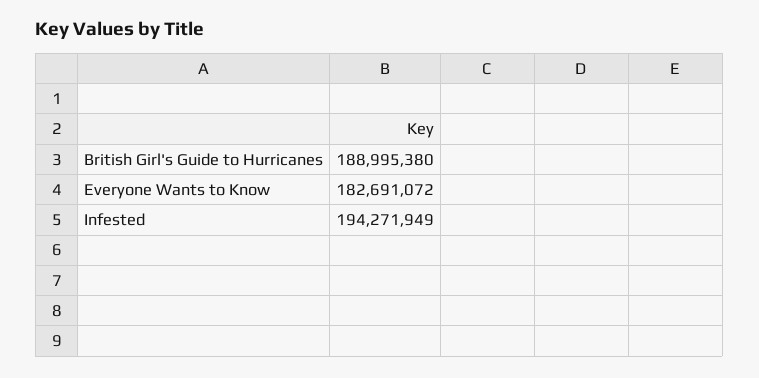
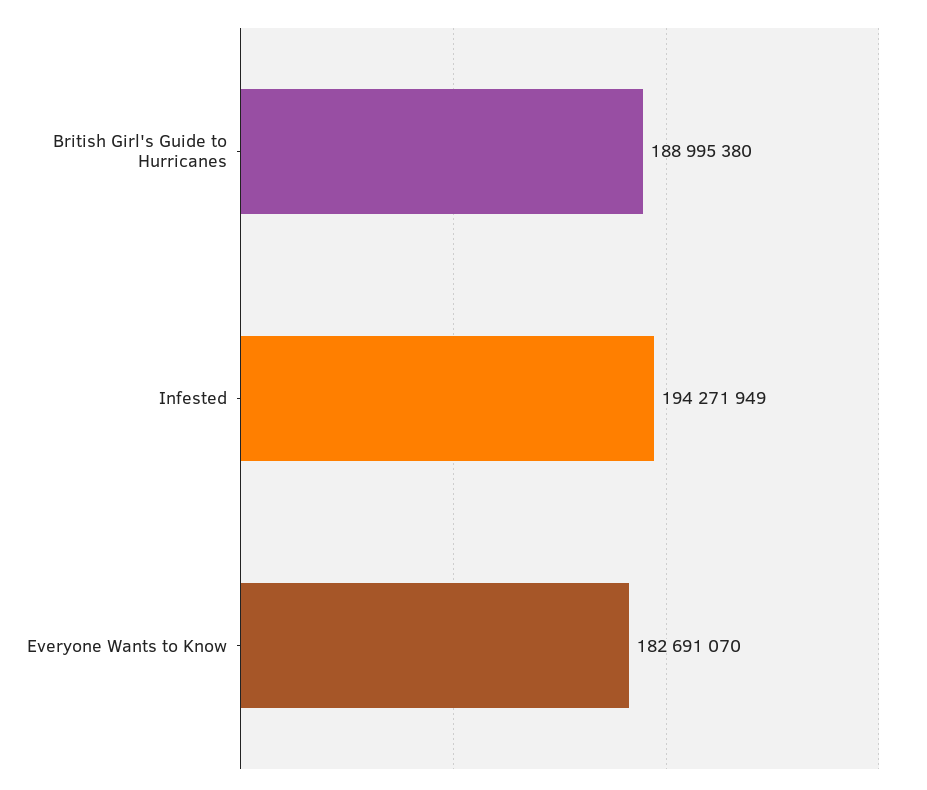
  {
    "British Girl's Guide to Hurricanes": 188995380,
-   "Everyone Wants to Know": 182691072,
+   "Everyone Wants to Know": 182691070,
    "Infested": 194271949
  }

